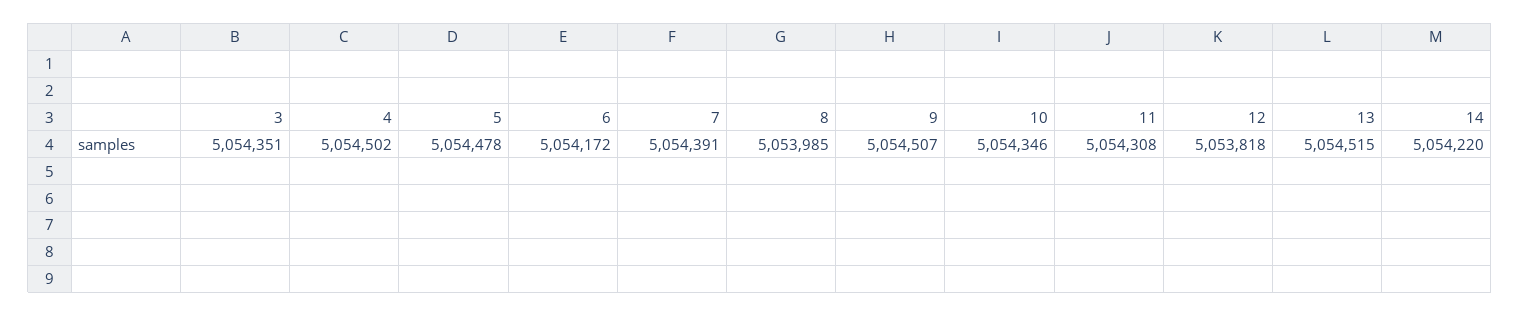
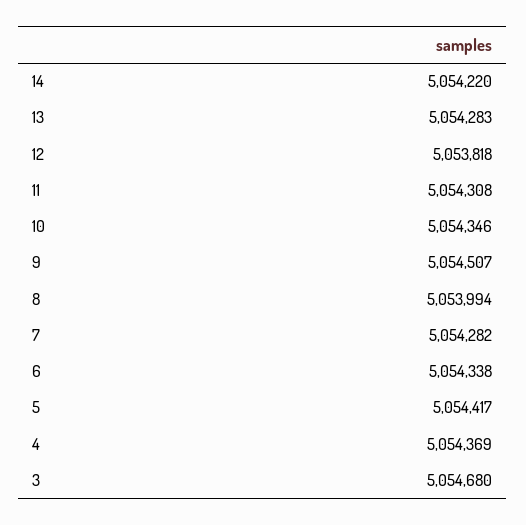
  {
-   "3": 5054351,
+   "3": 5054680,
-   "4": 5054502,
+   "4": 5054369,
-   "5": 5054478,
+   "5": 5054417,
-   "6": 5054172,
+   "6": 5054338,
-   "7": 5054391,
+   "7": 5054282,
-   "8": 5053985,
+   "8": 5053994,
    "9": 5054507,
    "10": 5054346,
    "11": 5054308,
    "12": 5053818,
-   "13": 5054515,
+   "13": 5054283,
    "14": 5054220
  }

